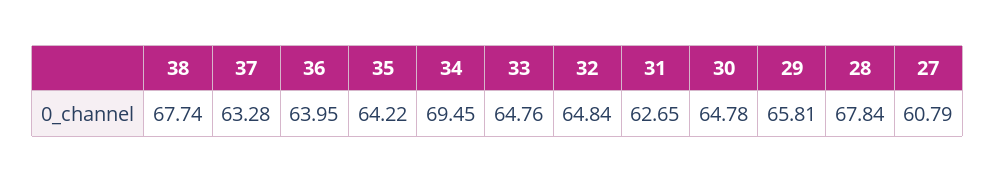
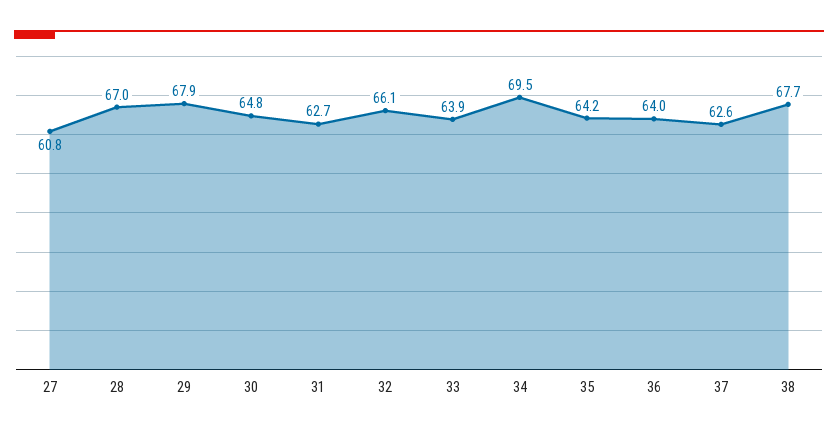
  {
    "38": 67.74,
-   "37": 63.28,
+   "37": 62.6,
    "36": 63.95,
    "35": 64.22,
    "34": 69.45,
-   "33": 64.76,
+   "33": 63.9,
-   "32": 64.84,
+   "32": 66.1,
    "31": 62.65,
    "30": 64.78,
-   "29": 65.81,
+   "29": 67.9,
-   "28": 67.84,
+   "28": 67,
    "27": 60.79
  }

